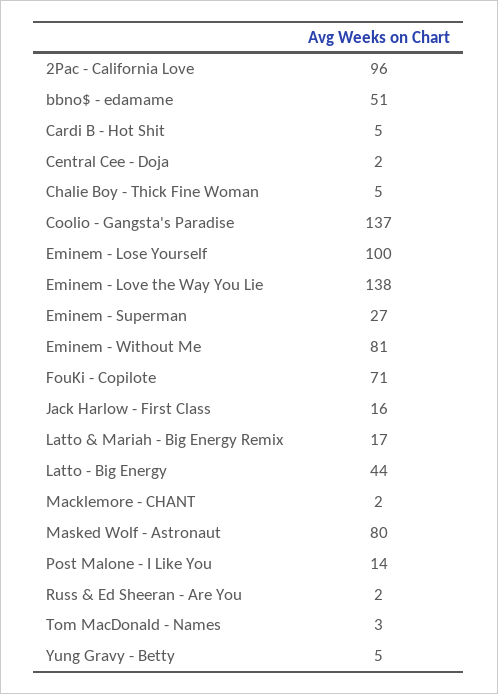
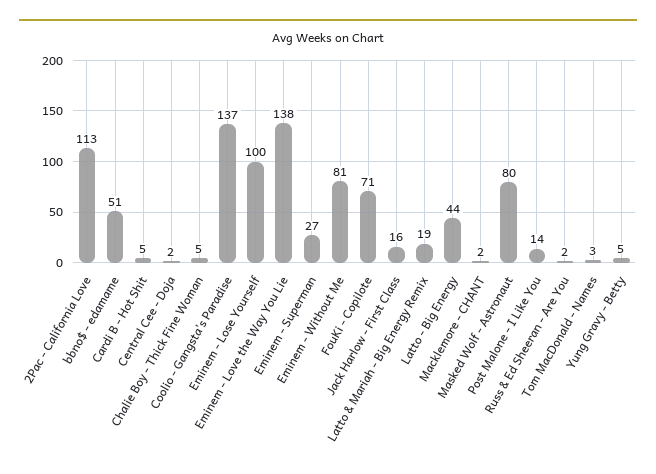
  {
-   "2Pac - California Love": 96,
+   "2Pac - California Love": 113,
    "bbno$ - edamame": 51,
    "Cardi B - Hot Shit": 5,
    "Central Cee - Doja": 2,
    "Chalie Boy - Thick Fine Woman": 5,
    "Coolio - Gangsta's Paradise": 137,
    "Eminem - Lose Yourself": 100,
    "Eminem - Love the Way You Lie": 138,
    "Eminem - Superman": 27,
    "Eminem - Without Me": 81,
    "FouKi - Copilote": 71,
    "Jack Harlow - First Class": 16,
-   "Latto & Mariah - Big Energy Remix": 17,
+   "Latto & Mariah - Big Energy Remix": 19,
    "Latto - Big Energy": 44,
    "Macklemore - CHANT": 2,
    "Masked Wolf - Astronaut": 80,
    "Post Malone - I Like You": 14,
    "Russ & Ed Sheeran - Are You": 2,
    "Tom MacDonald - Names": 3,
    "Yung Gravy - Betty": 5
  }

